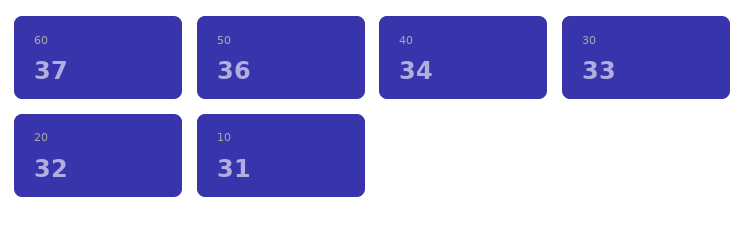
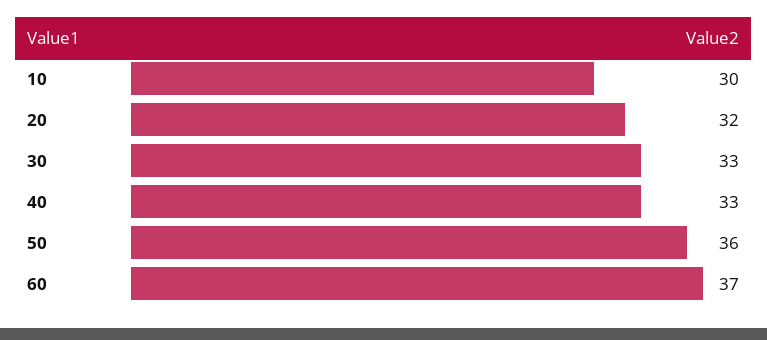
  {
    "60": 37,
    "50": 36,
-   "40": 34,
+   "40": 33,
    "30": 33,
    "20": 32,
-   "10": 31
+   "10": 30
  }

